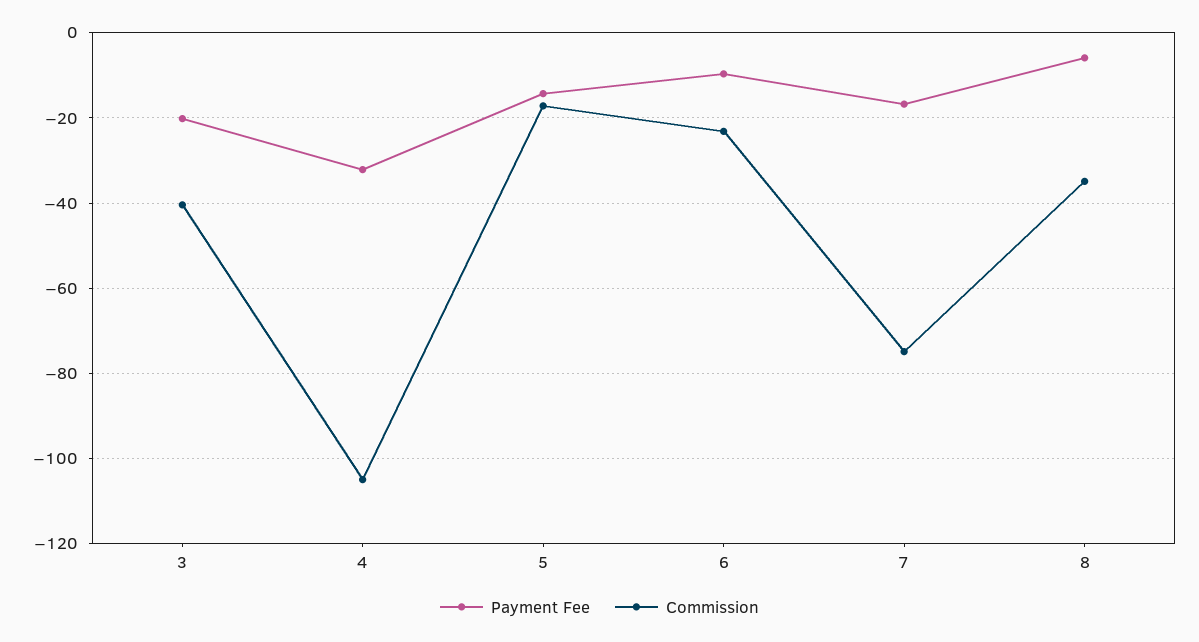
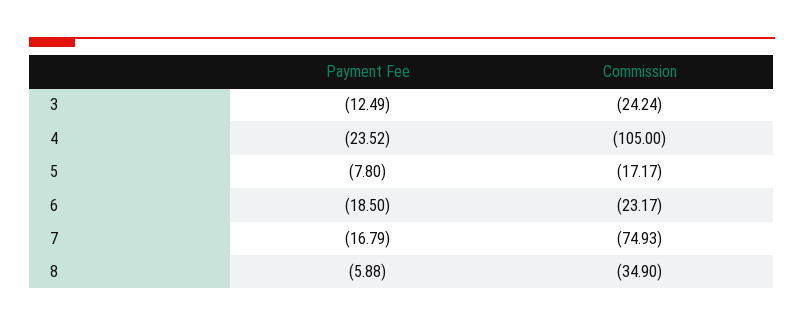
  {
    "Payment Fee": {
-     "3": -20,
+     "3": -12.49,
-     "4": -32,
+     "4": -23.52,
-     "5": -14,
+     "5": -7.8,
-     "6": -10,
+     "6": -18.5,
      "7": -16.79,
      "8": -5.88
    },
    "Commission": {
-     "3": -40,
+     "3": -24.24,
      "4": -105,
      "5": -17.17,
      "6": -23.17,
      "7": -74.93,
      "8": -34.9
    }
  }

